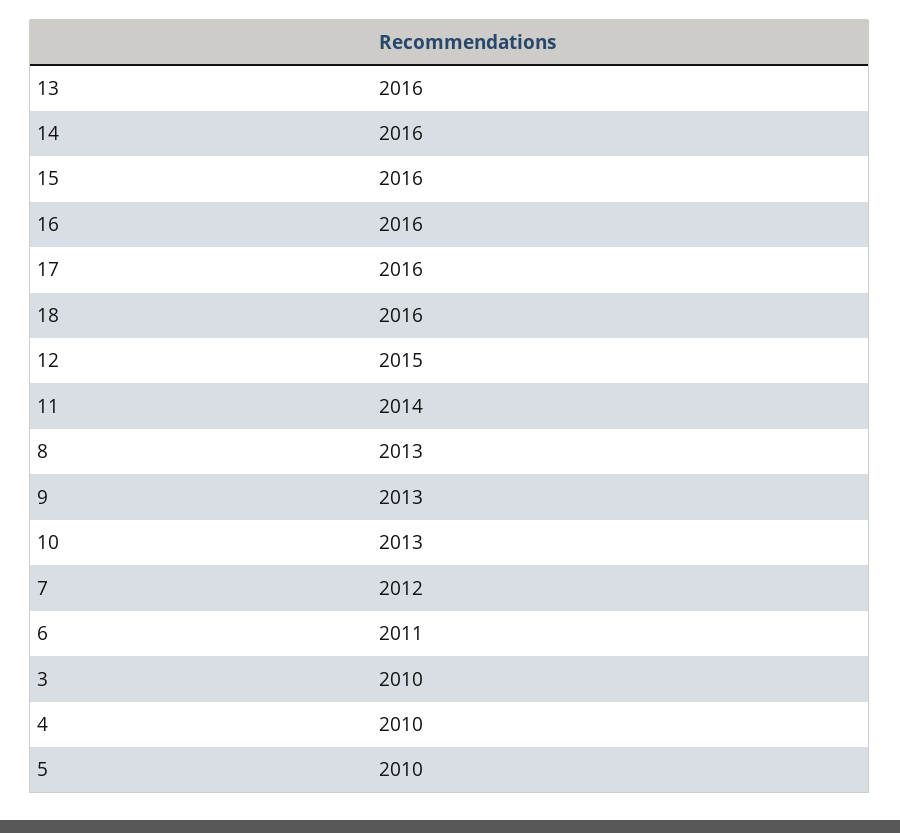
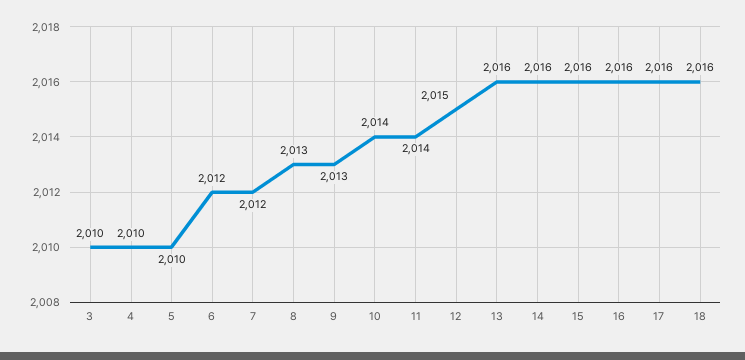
  {
    "13": 2016,
    "14": 2016,
    "15": 2016,
    "16": 2016,
    "17": 2016,
    "18": 2016,
    "12": 2015,
    "11": 2014,
    "8": 2013,
    "9": 2013,
-   "10": 2013,
+   "10": 2014,
    "7": 2012,
-   "6": 2011,
+   "6": 2012,
    "3": 2010,
    "4": 2010,
    "5": 2010
  }

